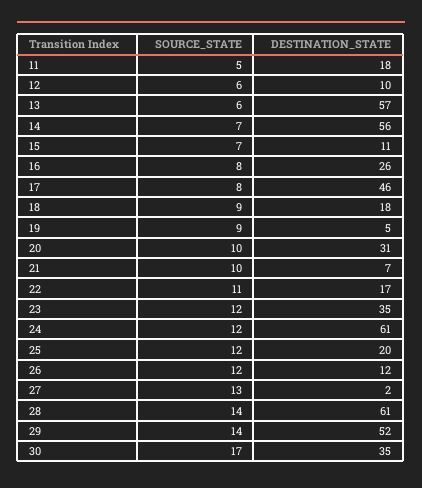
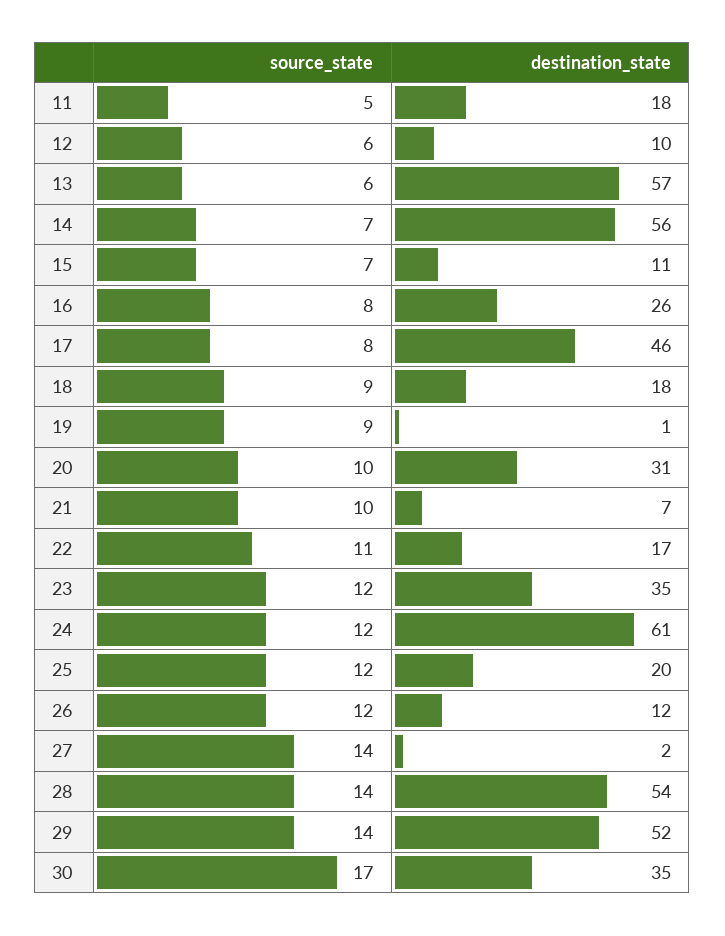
  {
    "SOURCE_STATE": {
      "11": 5,
      "12": 6,
      "13": 6,
      "14": 7,
      "15": 7,
      "16": 8,
      "17": 8,
      "18": 9,
      "19": 9,
      "20": 10,
      "21": 10,
      "22": 11,
      "23": 12,
      "24": 12,
      "25": 12,
      "26": 12,
-     "27": 13,
+     "27": 14,
      "28": 14,
      "29": 14,
      "30": 17
    },
    "DESTINATION_STATE": {
      "11": 18,
      "12": 10,
      "13": 57,
      "14": 56,
      "15": 11,
      "16": 26,
      "17": 46,
      "18": 18,
-     "19": 5,
+     "19": 1,
      "20": 31,
      "21": 7,
      "22": 17,
      "23": 35,
      "24": 61,
      "25": 20,
      "26": 12,
      "27": 2,
-     "28": 61,
+     "28": 54,
      "29": 52,
      "30": 35
    }
  }

